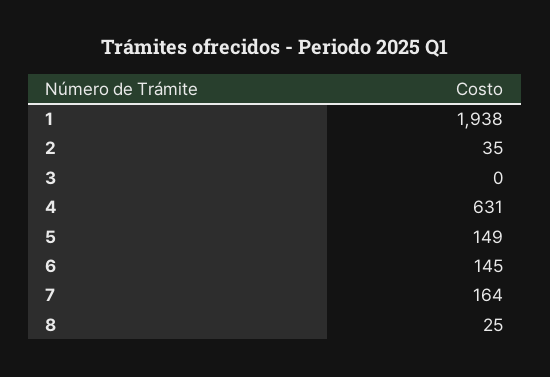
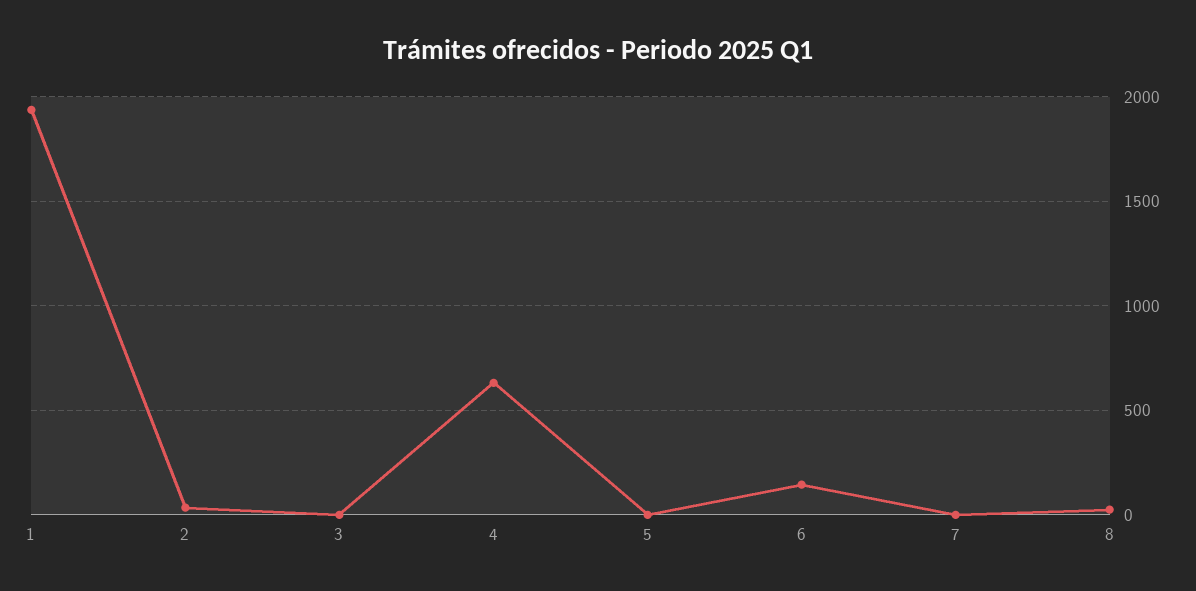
  {
    "1": 1938,
    "2": 35,
    "3": 0,
    "4": 631,
-   "5": 149,
+   "5": 0,
    "6": 145,
-   "7": 164,
+   "7": 0,
    "8": 25
  }

